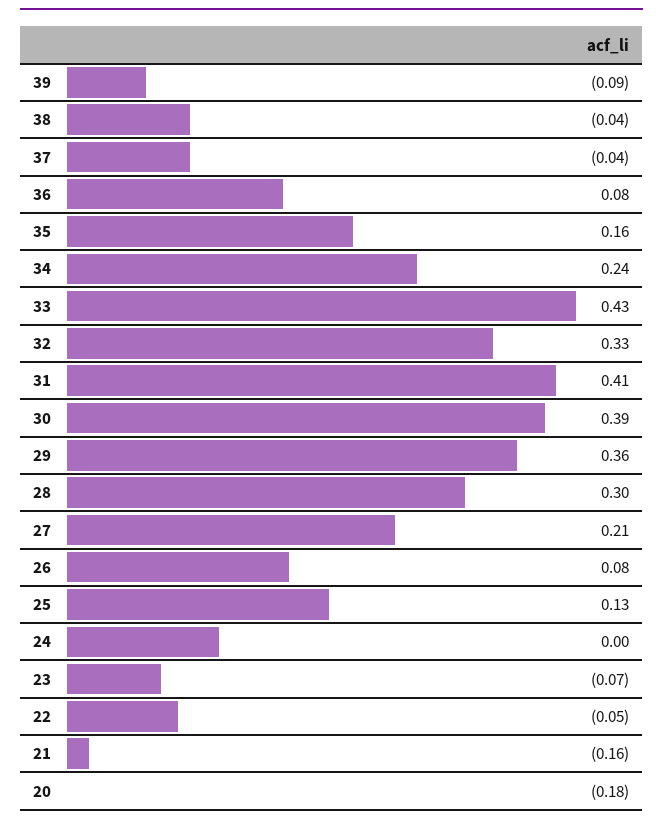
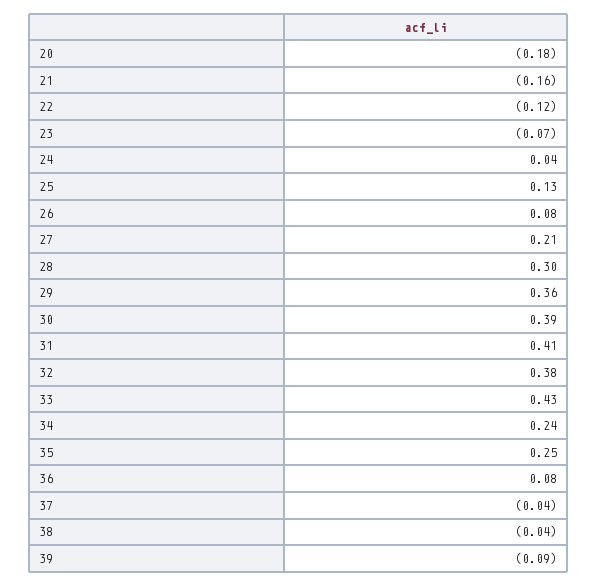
  {
    "39": -0.09,
    "38": -0.04,
    "37": -0.04,
    "36": 0.08,
-   "35": 0.16,
+   "35": 0.25,
    "34": 0.24,
    "33": 0.43,
-   "32": 0.33,
+   "32": 0.38,
    "31": 0.41,
    "30": 0.39,
    "29": 0.36,
    "28": 0.3,
    "27": 0.21,
    "26": 0.08,
    "25": 0.13,
-   "24": 0,
+   "24": 0.04,
    "23": -0.07,
-   "22": -0.05,
+   "22": -0.12,
    "21": -0.16,
    "20": -0.18
  }

